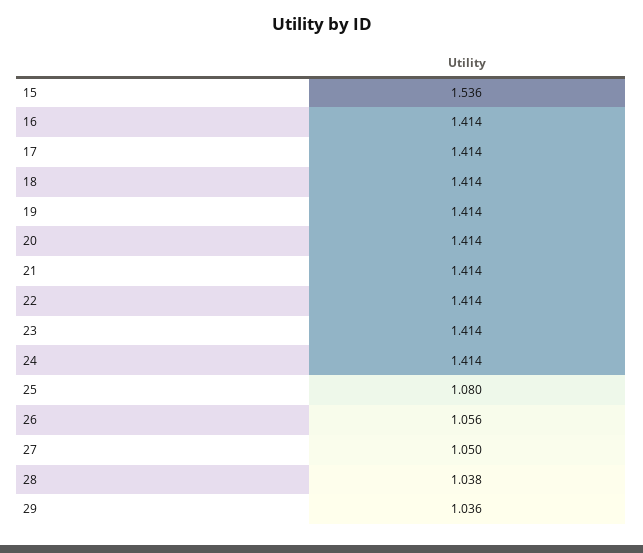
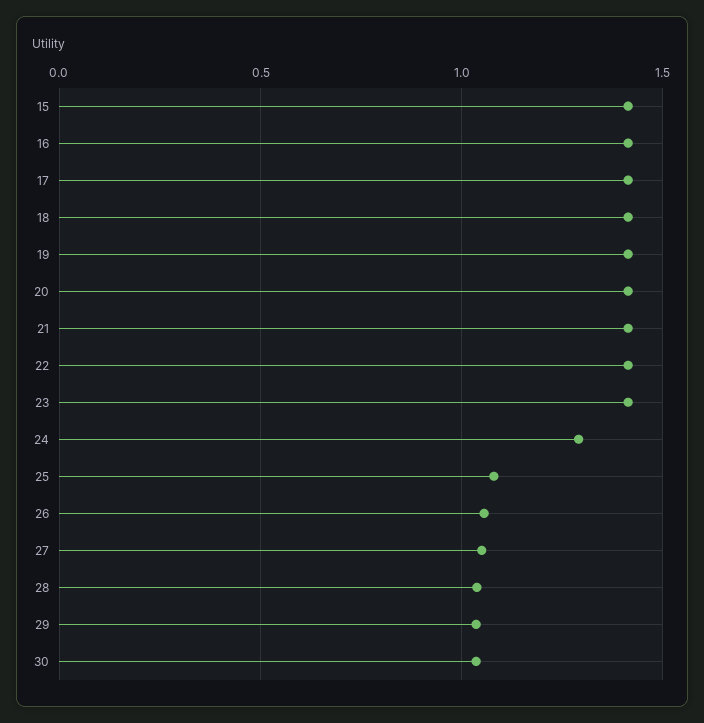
  {
-   "15": 1.536,
+   "15": 1.4,
    "16": 1.414,
    "17": 1.414,
    "18": 1.414,
    "19": 1.414,
    "20": 1.414,
    "21": 1.414,
    "22": 1.414,
    "23": 1.414,
-   "24": 1.414,
+   "24": 1.3,
    "25": 1.08,
    "26": 1.056,
    "27": 1.05,
    "28": 1.038,
-   "29": 1.036
+   "29": 1.036,
+   "30": 1.05
  }

